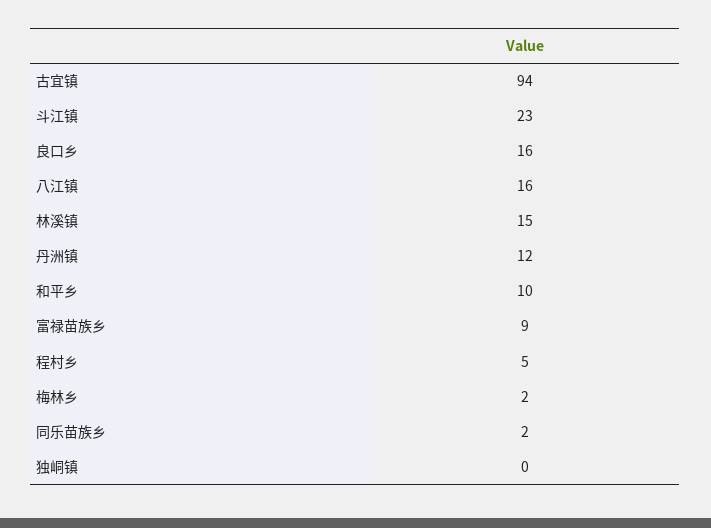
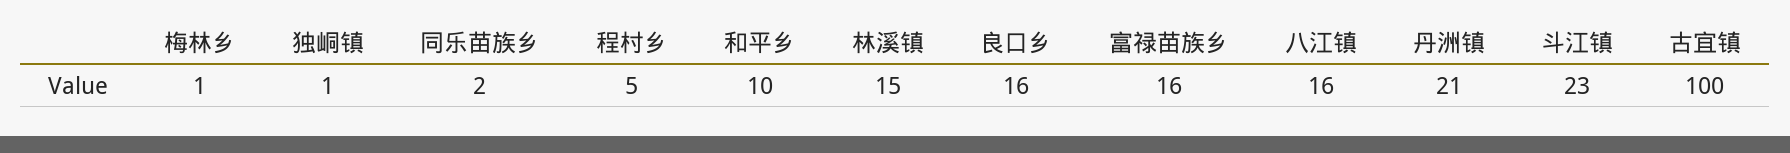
  {
-   "古宜镇": 94,
+   "古宜镇": 100,
    "斗江镇": 23,
    "良口乡": 16,
    "八江镇": 16,
    "林溪镇": 15,
-   "丹洲镇": 12,
+   "丹洲镇": 21,
    "和平乡": 10,
-   "富禄苗族乡": 9,
+   "富禄苗族乡": 16,
    "程村乡": 5,
-   "梅林乡": 2,
+   "梅林乡": 1,
    "同乐苗族乡": 2,
-   "独峒镇": 0
+   "独峒镇": 1
  }

